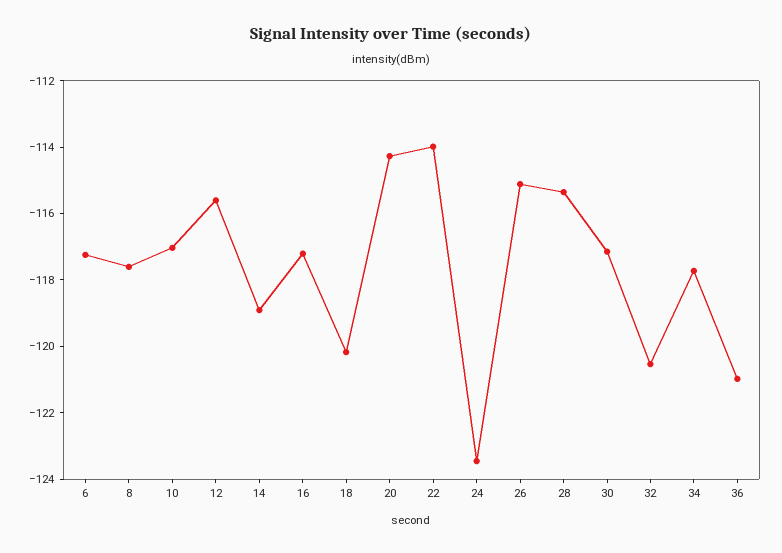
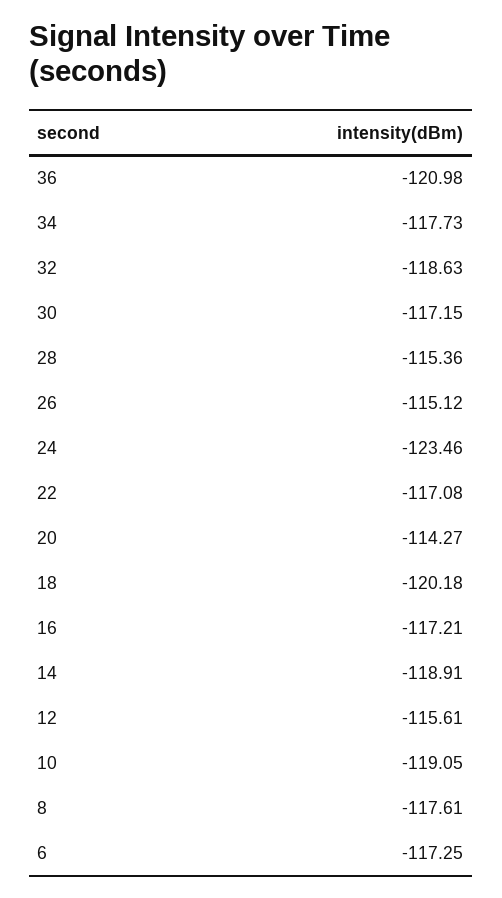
  {
    "6": -117.25,
    "8": -117.61,
-   "10": -117,
+   "10": -119.05,
    "12": -115.61,
    "14": -118.91,
    "16": -117.21,
    "18": -120.18,
    "20": -114.27,
-   "22": -114,
+   "22": -117.08,
    "24": -123.46,
    "26": -115.12,
    "28": -115.36,
    "30": -117.15,
-   "32": -120.5,
+   "32": -118.63,
    "34": -117.73,
    "36": -120.98
  }

